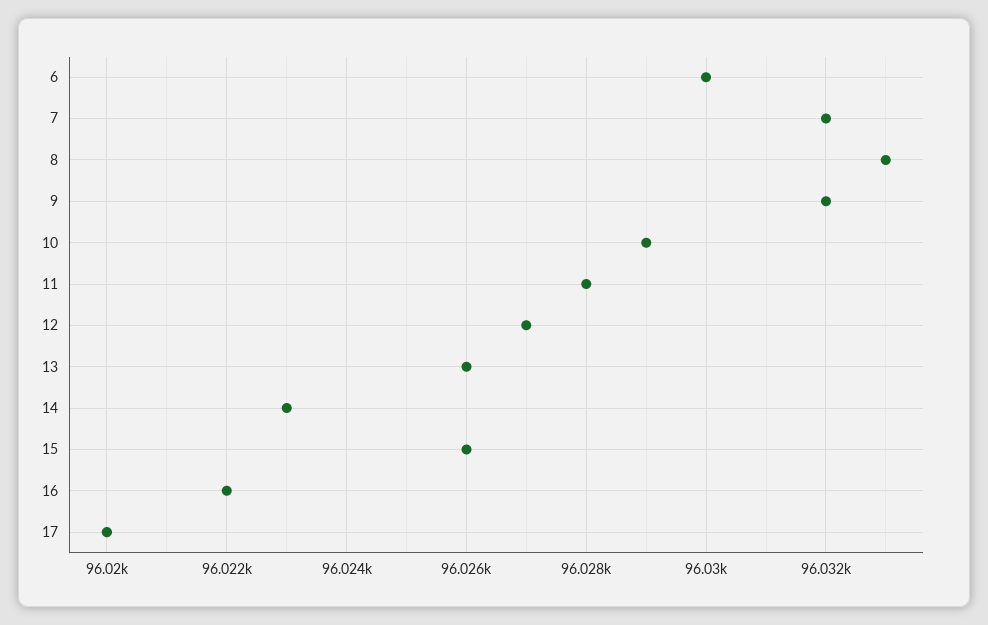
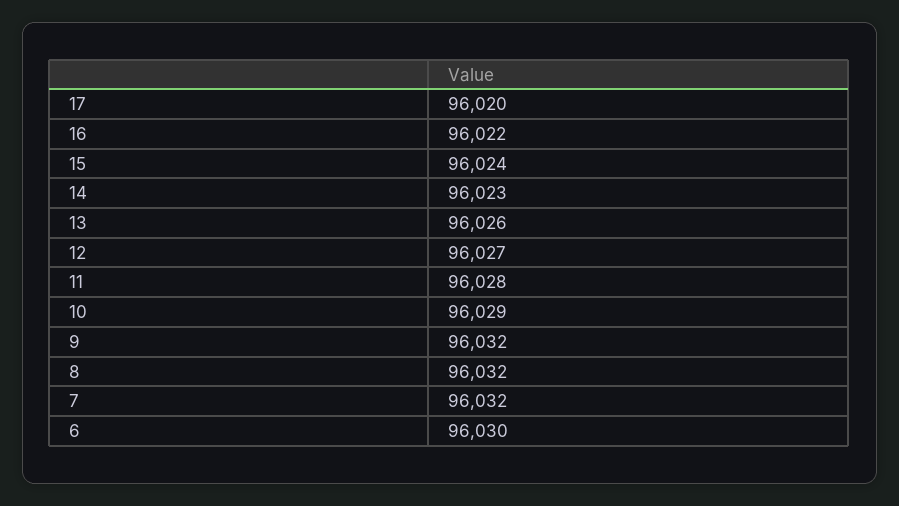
  {
    "6": 96030,
    "7": 96032,
-   "8": 96033,
+   "8": 96032,
    "9": 96032,
    "10": 96029,
    "11": 96028,
    "12": 96027,
    "13": 96026,
    "14": 96023,
-   "15": 96026,
+   "15": 96024,
    "16": 96022,
    "17": 96020
  }

